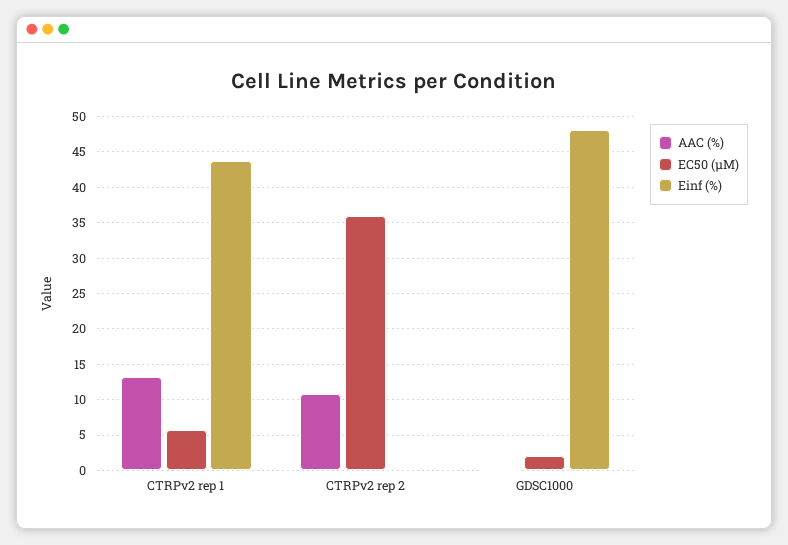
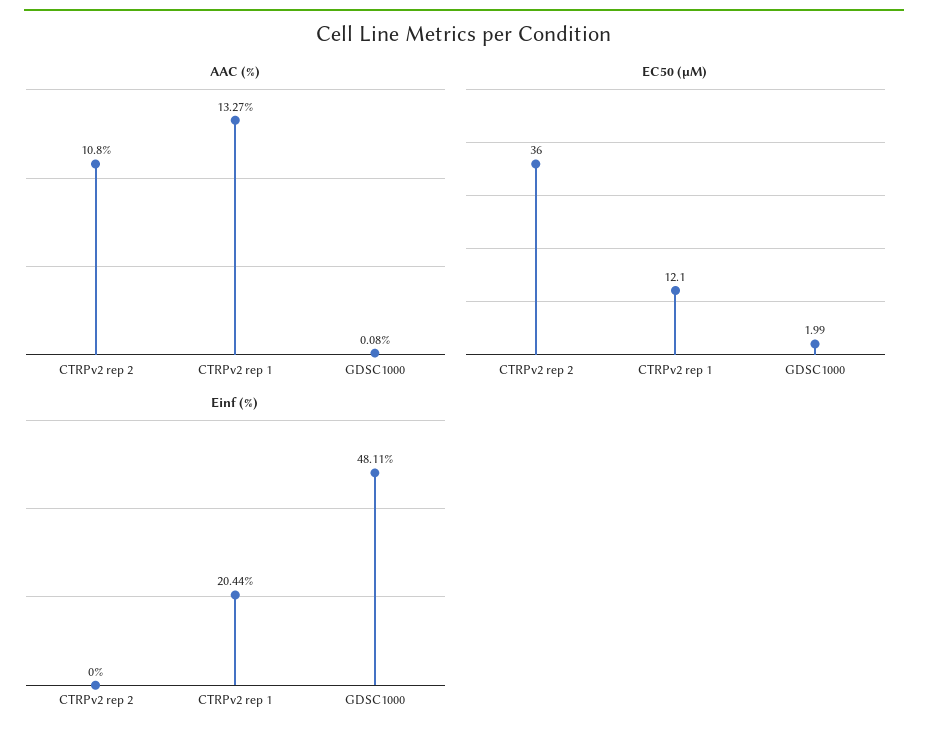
  {
    "AAC (%)": {
      "CTRPv2 rep 1": 13.27,
      "CTRPv2 rep 2": 10.8,
      "GDSC1000": 0.08
    },
    "EC50 (µM)": {
-     "CTRPv2 rep 1": 6,
+     "CTRPv2 rep 1": 12.1,
      "CTRPv2 rep 2": 36,
      "GDSC1000": 1.99
    },
    "Einf (%)": {
-     "CTRPv2 rep 1": 44,
+     "CTRPv2 rep 1": 20.44,
      "CTRPv2 rep 2": 0,
      "GDSC1000": 48.11
    }
  }

